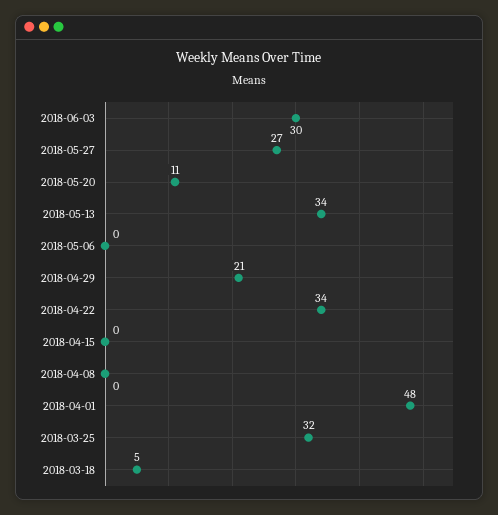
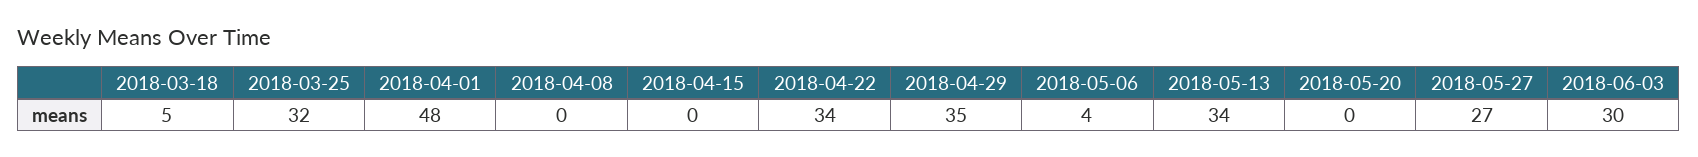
  {
    "2018-06-03": 30,
    "2018-05-27": 27,
-   "2018-05-20": 11,
+   "2018-05-20": 0,
    "2018-05-13": 34,
-   "2018-05-06": 0,
+   "2018-05-06": 4,
-   "2018-04-29": 21,
+   "2018-04-29": 35,
    "2018-04-22": 34,
    "2018-04-15": 0,
    "2018-04-08": 0,
    "2018-04-01": 48,
    "2018-03-25": 32,
    "2018-03-18": 5
  }

